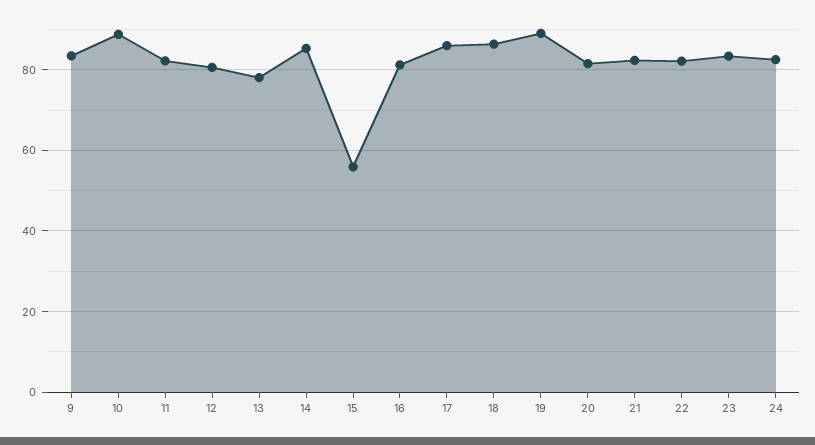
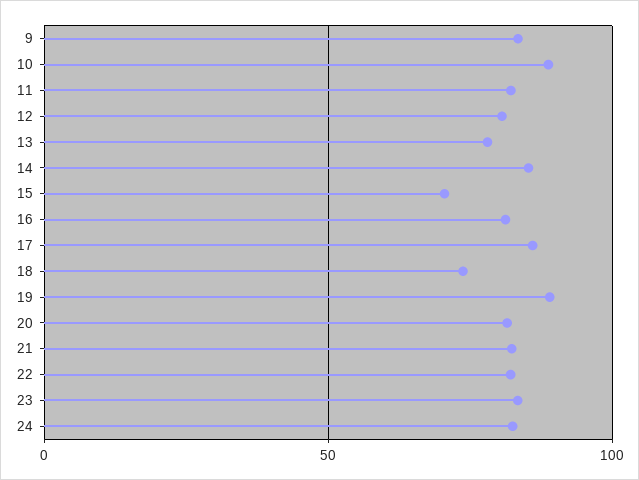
  {
    "9": 84,
    "10": 88,
    "11": 82,
    "12": 80,
    "13": 78,
    "14": 86,
-   "15": 56,
+   "15": 70,
    "16": 82,
    "17": 86,
-   "18": 86,
+   "18": 75,
    "19": 90,
    "20": 82,
    "21": 82,
    "22": 82,
    "23": 84,
    "24": 82
  }

